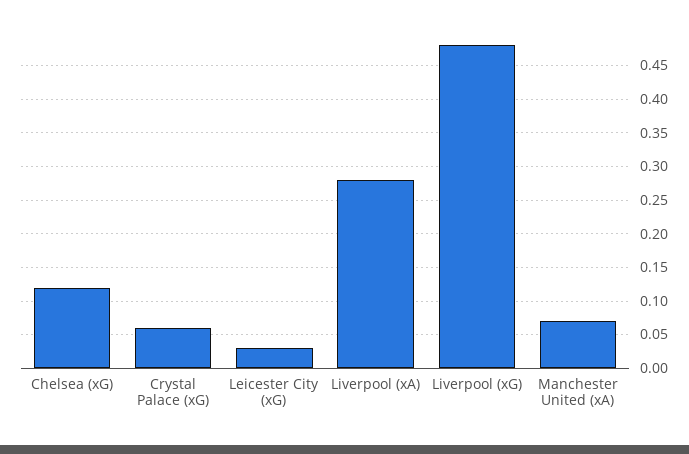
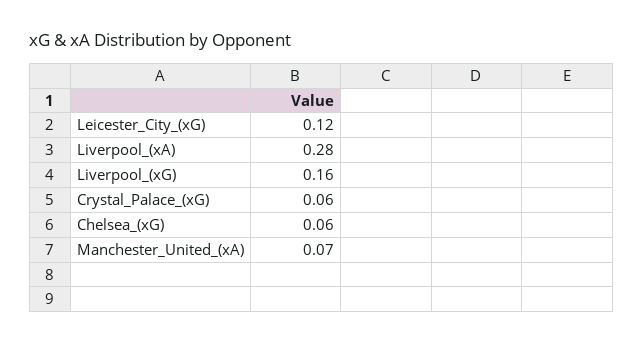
  {
-   "Chelsea (xG)": 0.12,
+   "Chelsea (xG)": 0.06,
    "Crystal Palace (xG)": 0.06,
-   "Leicester City (xG)": 0.03,
+   "Leicester City (xG)": 0.12,
    "Liverpool (xA)": 0.28,
-   "Liverpool (xG)": 0.48,
+   "Liverpool (xG)": 0.16,
    "Manchester United (xA)": 0.07
  }

